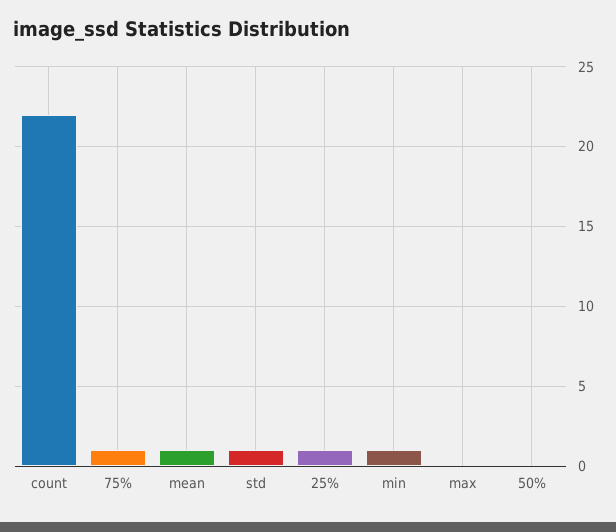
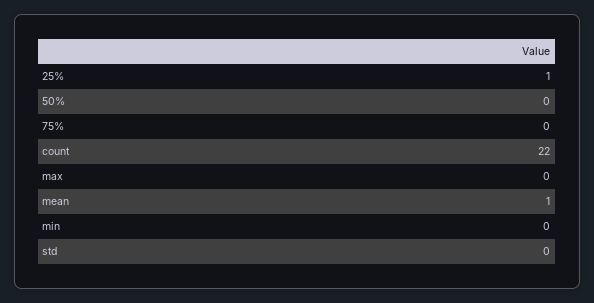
  {
    "count": 22,
-   "75%": 1,
+   "75%": 0,
    "mean": 1,
-   "std": 1,
+   "std": 0,
    "25%": 1,
-   "min": 1,
+   "min": 0,
    "max": 0,
    "50%": 0
  }

